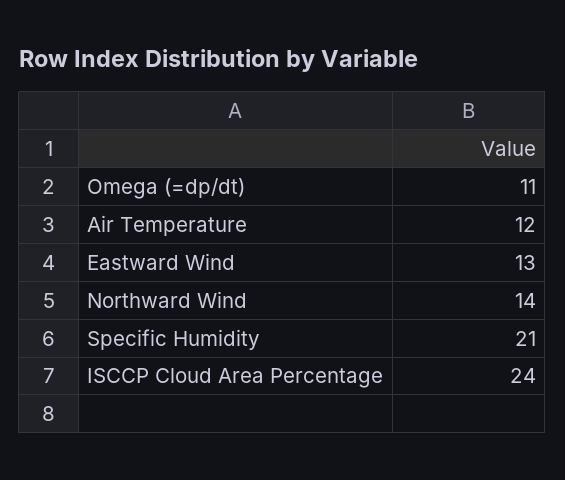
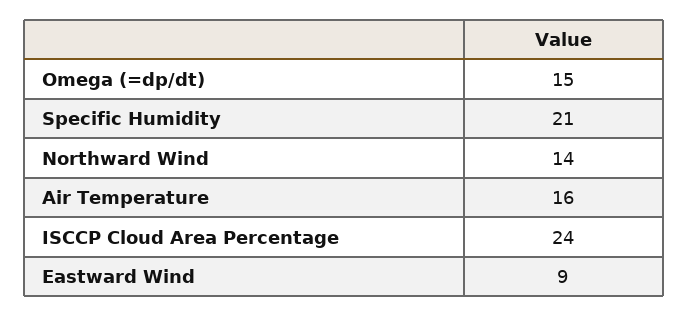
  {
-   "Omega (=dp/dt)": 11,
+   "Omega (=dp/dt)": 15,
-   "Air Temperature": 12,
+   "Air Temperature": 16,
-   "Eastward Wind": 13,
+   "Eastward Wind": 9,
    "Northward Wind": 14,
    "Specific Humidity": 21,
    "ISCCP Cloud Area Percentage": 24
  }

